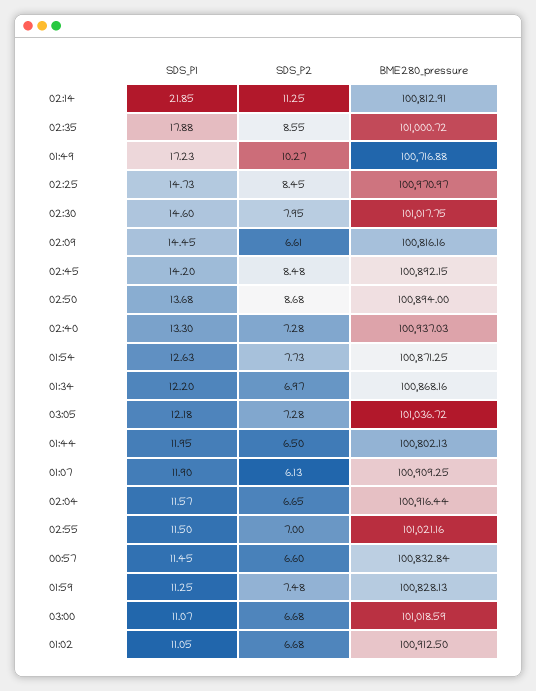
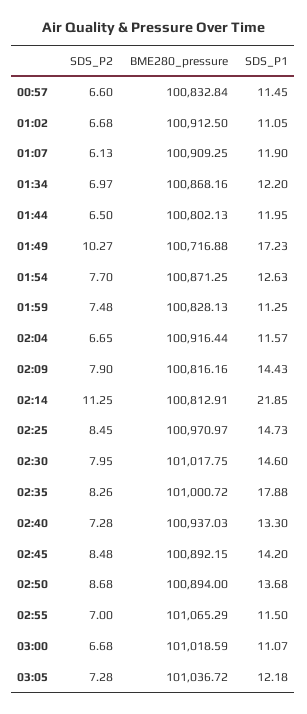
  {
    "SDS_P1": {
      "02:14": 21.85,
      "02:35": 17.88,
      "01:49": 17.23,
      "02:25": 14.73,
      "02:30": 14.6,
-     "02:09": 14.45,
+     "02:09": 14.43,
      "02:45": 14.2,
      "02:50": 13.68,
      "02:40": 13.3,
      "01:54": 12.63,
      "01:34": 12.2,
      "03:05": 12.18,
      "01:44": 11.95,
      "01:07": 11.9,
      "02:04": 11.57,
      "02:55": 11.5,
      "00:57": 11.45,
      "01:59": 11.25,
      "03:00": 11.07,
      "01:02": 11.05
    },
    "SDS_P2": {
      "02:14": 11.25,
-     "02:35": 8.55,
+     "02:35": 8.26,
      "01:49": 10.27,
      "02:25": 8.45,
      "02:30": 7.95,
-     "02:09": 6.61,
+     "02:09": 7.9,
      "02:45": 8.48,
      "02:50": 8.68,
      "02:40": 7.28,
-     "01:54": 7.73,
+     "01:54": 7.7,
      "01:34": 6.97,
      "03:05": 7.28,
      "01:44": 6.5,
      "01:07": 6.13,
      "02:04": 6.65,
      "02:55": 7,
      "00:57": 6.6,
      "01:59": 7.48,
      "03:00": 6.68,
      "01:02": 6.68
    },
    "BME280_pressure": {
      "02:14": 100812.91,
      "02:35": 101000.72,
      "01:49": 100716.88,
      "02:25": 100970.97,
      "02:30": 101017.75,
      "02:09": 100816.16,
      "02:45": 100892.15,
      "02:50": 100894,
      "02:40": 100937.03,
      "01:54": 100871.25,
      "01:34": 100868.16,
      "03:05": 101036.72,
      "01:44": 100802.13,
      "01:07": 100909.25,
      "02:04": 100916.44,
-     "02:55": 101021.16,
+     "02:55": 101065.29,
      "00:57": 100832.84,
      "01:59": 100828.13,
      "03:00": 101018.59,
      "01:02": 100912.5
    }
  }

